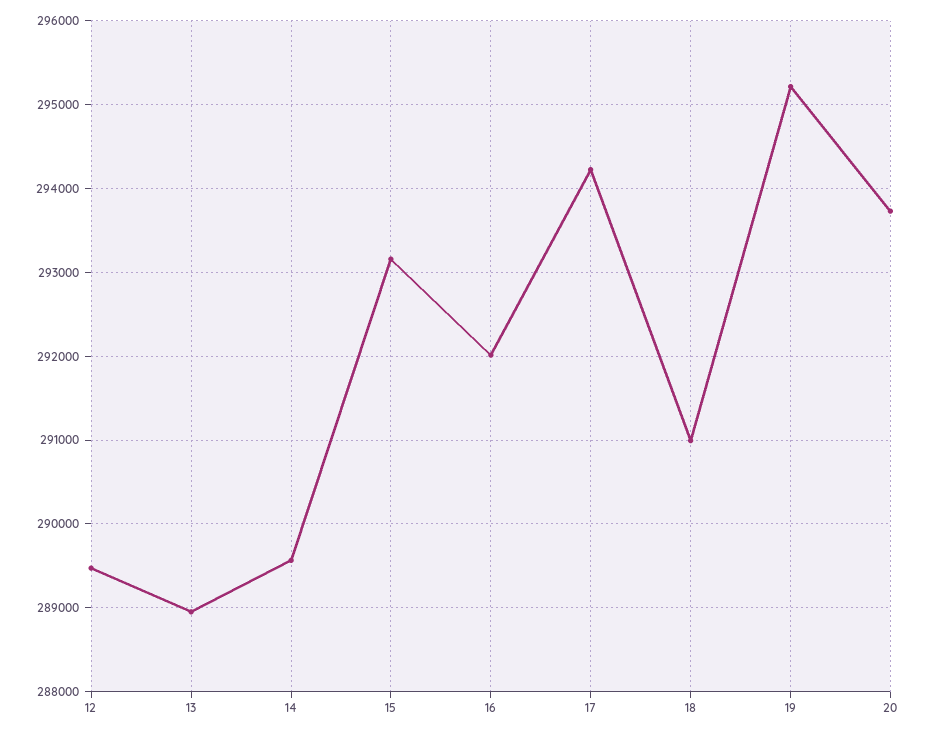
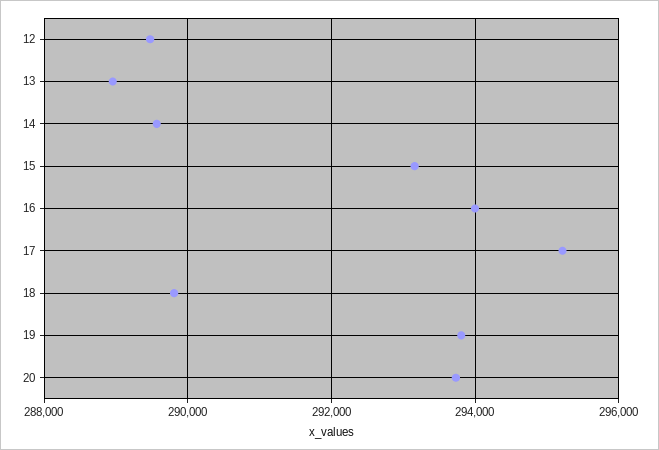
  {
    "12": 289500,
    "13": 289000,
    "14": 289600,
    "15": 293200,
-   "16": 292000,
+   "16": 294000,
-   "17": 294200,
+   "17": 295200,
-   "18": 291000,
+   "18": 289800,
-   "19": 295200,
+   "19": 293800,
    "20": 293700
  }

